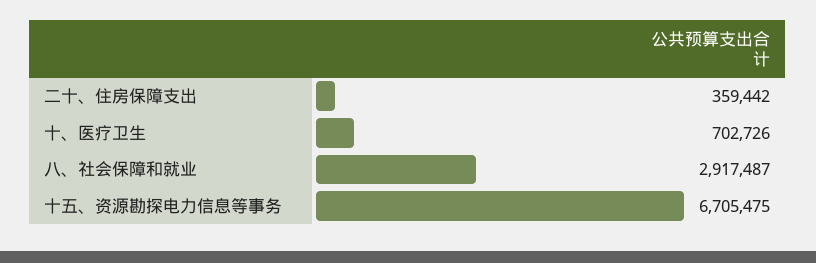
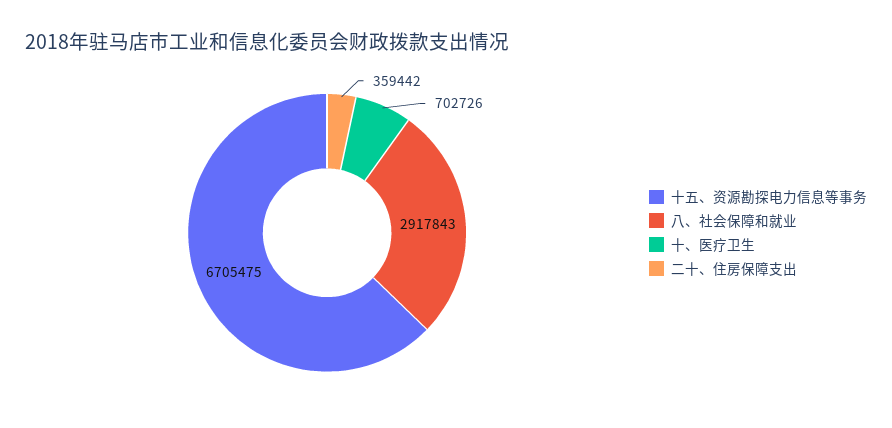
  {
    "二十、住房保障支出": 359442,
    "十、医疗卫生": 702726,
-   "八、社会保障和就业": 2917487,
+   "八、社会保障和就业": 2917843,
    "十五、资源勘探电力信息等事务": 6705475
  }

